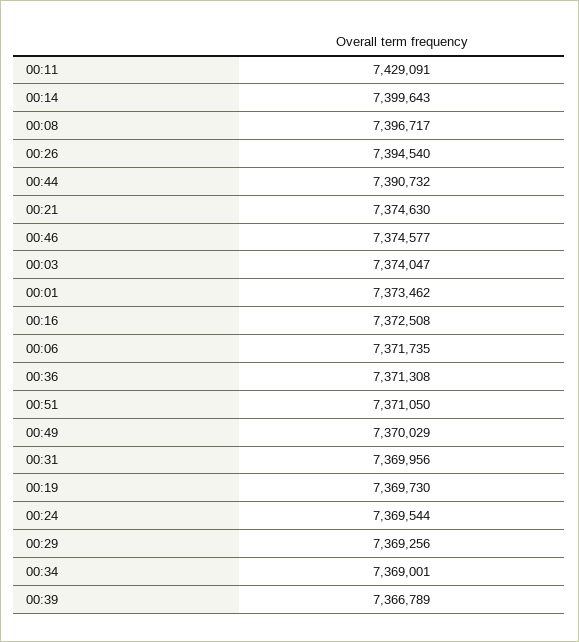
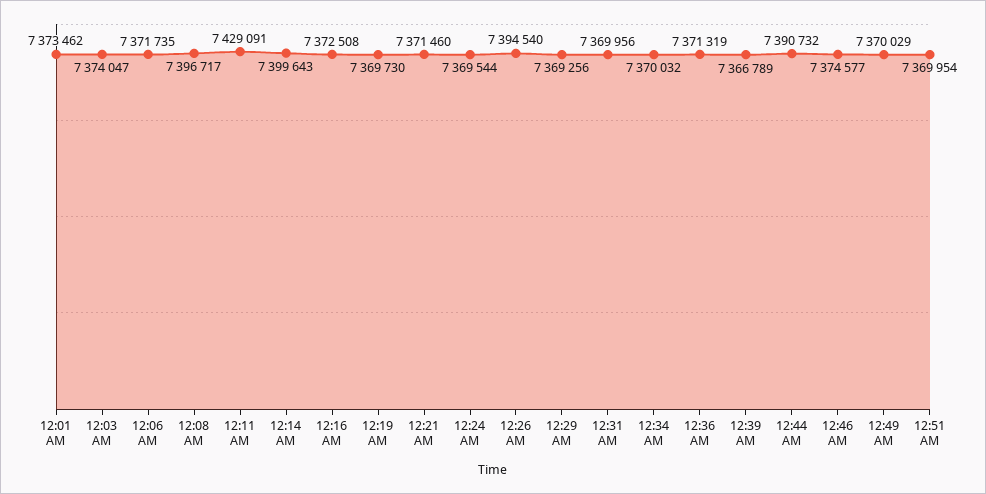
  {
    "00:11": 7429091,
    "00:14": 7399643,
    "00:08": 7396717,
    "00:26": 7394540,
    "00:44": 7390732,
-   "00:21": 7374630,
+   "00:21": 7371460,
    "00:46": 7374577,
    "00:03": 7374047,
    "00:01": 7373462,
    "00:16": 7372508,
    "00:06": 7371735,
-   "00:36": 7371308,
+   "00:36": 7371319,
-   "00:51": 7371050,
+   "00:51": 7369954,
    "00:49": 7370029,
    "00:31": 7369956,
    "00:19": 7369730,
    "00:24": 7369544,
    "00:29": 7369256,
-   "00:34": 7369001,
+   "00:34": 7370032,
    "00:39": 7366789
  }

